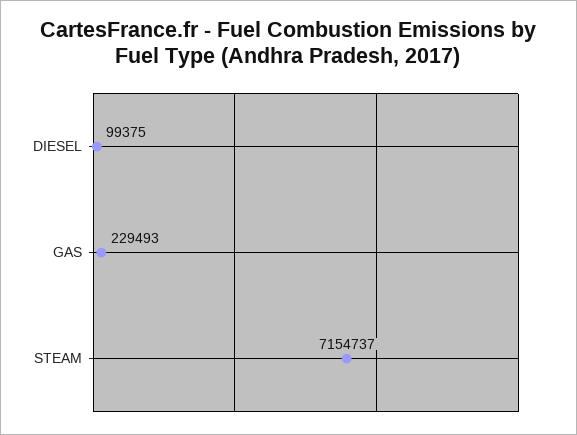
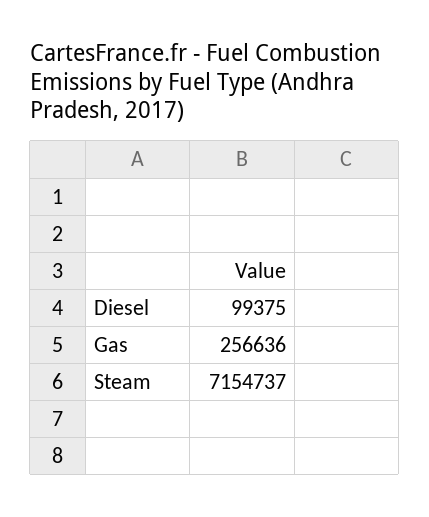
  {
    "DIESEL": 99375,
-   "GAS": 229493,
+   "GAS": 256636,
    "STEAM": 7154737
  }

